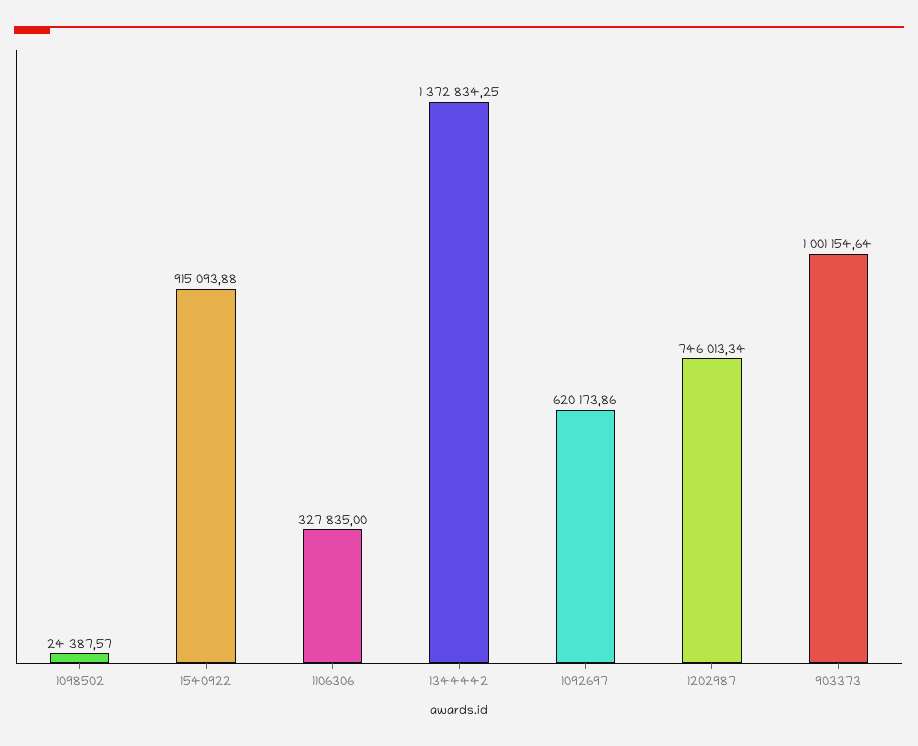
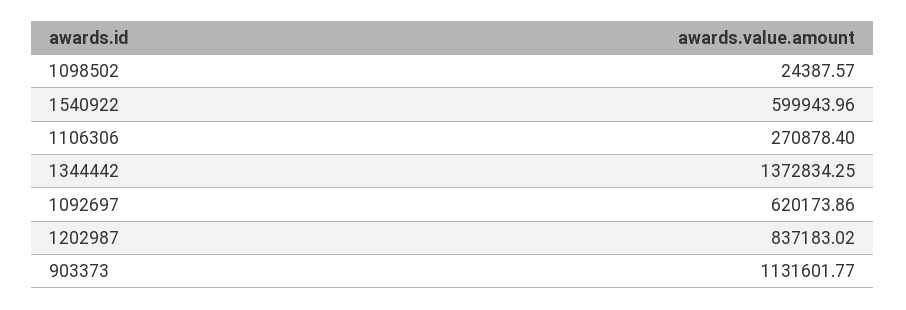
  {
    "1098502": 24387.57,
-   "1540922": 915093.88,
+   "1540922": 599943.96,
-   "1106306": 327835,
+   "1106306": 270878.4,
    "1344442": 1372834.25,
    "1092697": 620173.86,
-   "1202987": 746013.34,
+   "1202987": 837183.02,
-   "903373": 1001154.64
+   "903373": 1131601.77
  }

